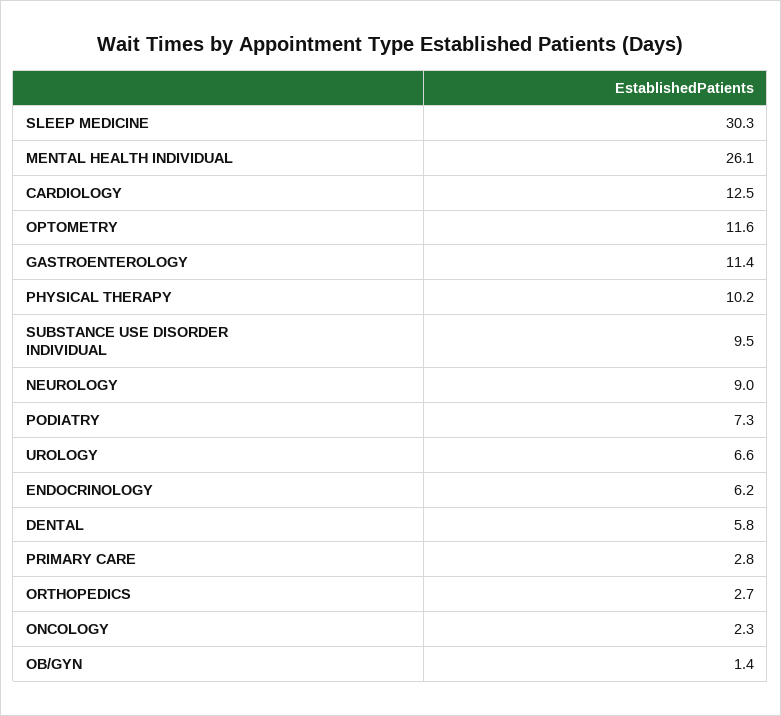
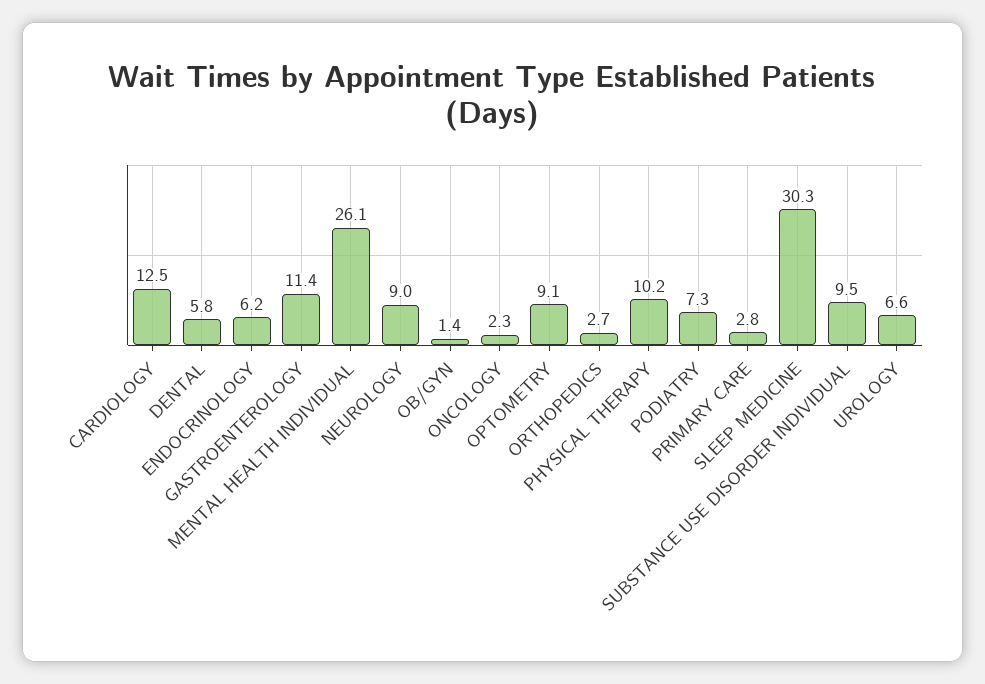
  {
    "SLEEP MEDICINE": 30.3,
    "MENTAL HEALTH INDIVIDUAL": 26.1,
    "CARDIOLOGY": 12.5,
-   "OPTOMETRY": 11.6,
+   "OPTOMETRY": 9.1,
    "GASTROENTEROLOGY": 11.4,
    "PHYSICAL THERAPY": 10.2,
    "SUBSTANCE USE DISORDER INDIVIDUAL": 9.5,
    "NEUROLOGY": 9,
    "PODIATRY": 7.3,
    "UROLOGY": 6.6,
    "ENDOCRINOLOGY": 6.2,
    "DENTAL": 5.8,
    "PRIMARY CARE": 2.8,
    "ORTHOPEDICS": 2.7,
    "ONCOLOGY": 2.3,
    "OB/GYN": 1.4
  }

